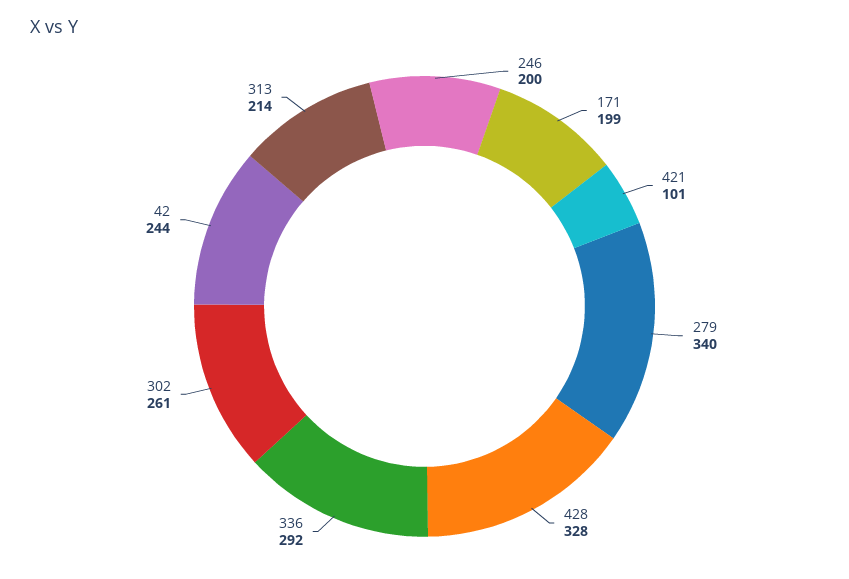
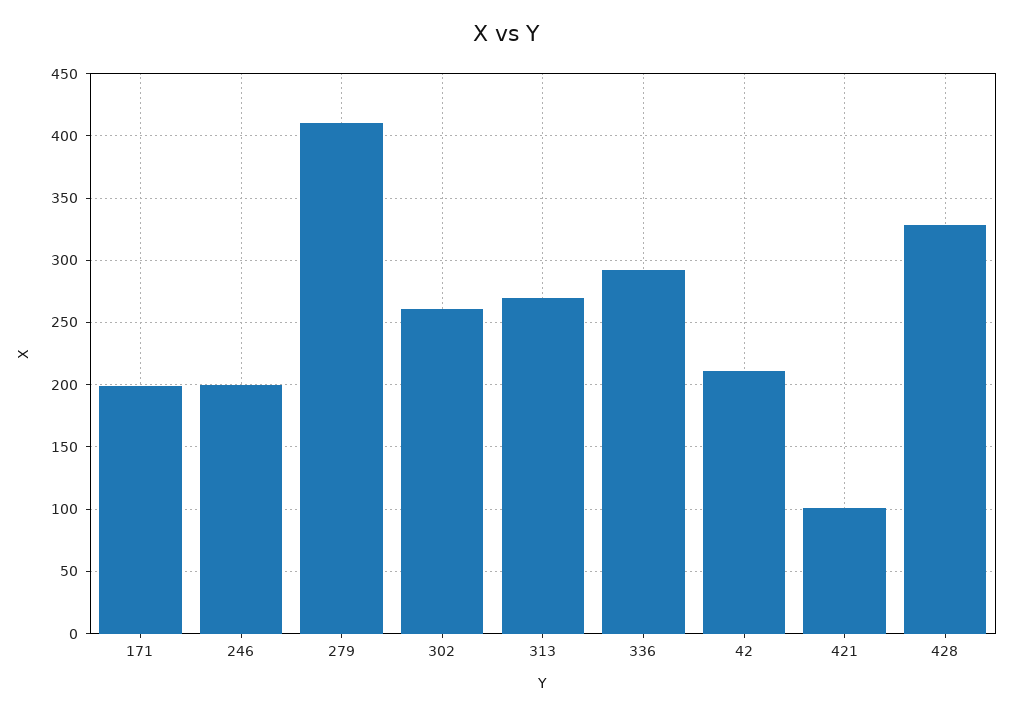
  {
    "246": 200,
    "171": 199,
    "421": 101,
-   "279": 340,
+   "279": 410,
    "428": 328,
    "336": 292,
    "302": 261,
-   "42": 244,
+   "42": 210,
-   "313": 214
+   "313": 270
  }

